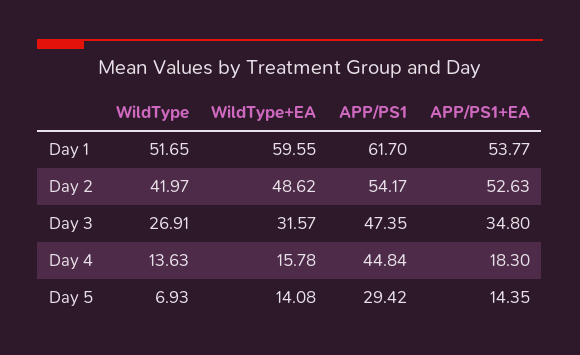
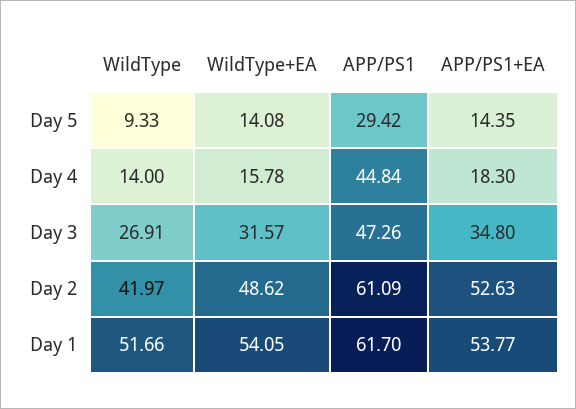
  {
    "WildType": {
-     "Day 1": 51.65,
+     "Day 1": 51.66,
      "Day 2": 41.97,
      "Day 3": 26.91,
-     "Day 4": 13.63,
+     "Day 4": 14,
-     "Day 5": 6.93
+     "Day 5": 9.33
    },
    "WildType+EA": {
-     "Day 1": 59.55,
+     "Day 1": 54.05,
      "Day 2": 48.62,
      "Day 3": 31.57,
      "Day 4": 15.78,
      "Day 5": 14.08
    },
    "APP/PS1": {
      "Day 1": 61.7,
-     "Day 2": 54.17,
+     "Day 2": 61.09,
-     "Day 3": 47.35,
+     "Day 3": 47.26,
      "Day 4": 44.84,
      "Day 5": 29.42
    },
    "APP/PS1+EA": {
      "Day 1": 53.77,
      "Day 2": 52.63,
      "Day 3": 34.8,
      "Day 4": 18.3,
      "Day 5": 14.35
    }
  }

